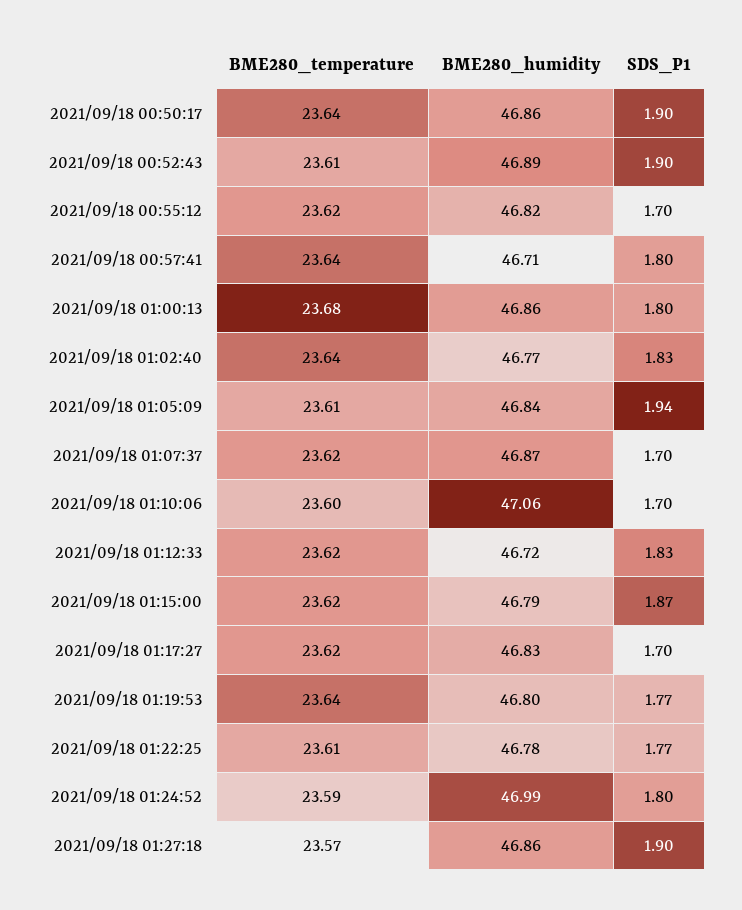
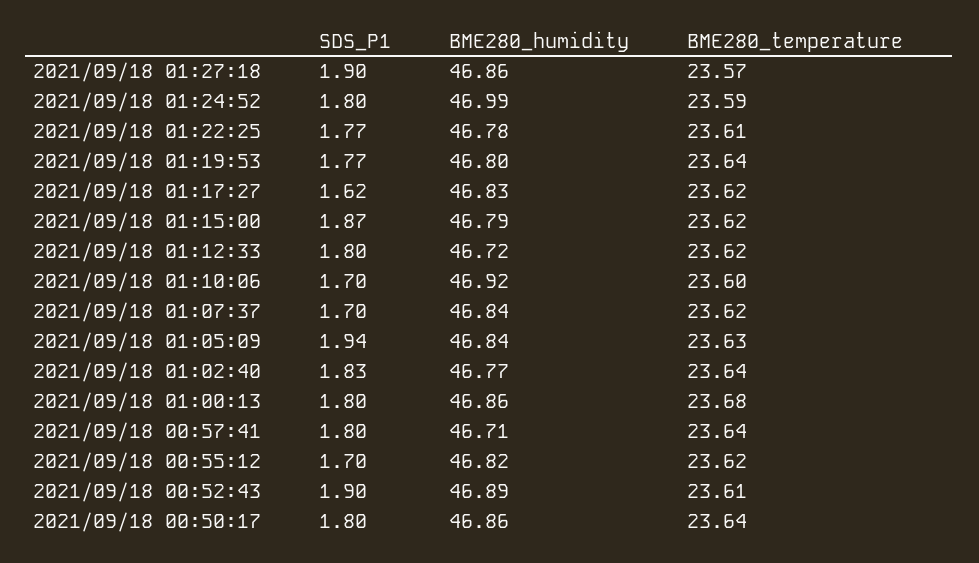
  {
    "BME280_temperature": {
      "2021/09/18 00:50:17": 23.64,
      "2021/09/18 00:52:43": 23.61,
      "2021/09/18 00:55:12": 23.62,
      "2021/09/18 00:57:41": 23.64,
      "2021/09/18 01:00:13": 23.68,
      "2021/09/18 01:02:40": 23.64,
-     "2021/09/18 01:05:09": 23.61,
+     "2021/09/18 01:05:09": 23.63,
      "2021/09/18 01:07:37": 23.62,
      "2021/09/18 01:10:06": 23.6,
      "2021/09/18 01:12:33": 23.62,
      "2021/09/18 01:15:00": 23.62,
      "2021/09/18 01:17:27": 23.62,
      "2021/09/18 01:19:53": 23.64,
      "2021/09/18 01:22:25": 23.61,
      "2021/09/18 01:24:52": 23.59,
      "2021/09/18 01:27:18": 23.57
    },
    "BME280_humidity": {
      "2021/09/18 00:50:17": 46.86,
      "2021/09/18 00:52:43": 46.89,
      "2021/09/18 00:55:12": 46.82,
      "2021/09/18 00:57:41": 46.71,
      "2021/09/18 01:00:13": 46.86,
      "2021/09/18 01:02:40": 46.77,
      "2021/09/18 01:05:09": 46.84,
-     "2021/09/18 01:07:37": 46.87,
+     "2021/09/18 01:07:37": 46.84,
-     "2021/09/18 01:10:06": 47.06,
+     "2021/09/18 01:10:06": 46.92,
      "2021/09/18 01:12:33": 46.72,
      "2021/09/18 01:15:00": 46.79,
      "2021/09/18 01:17:27": 46.83,
      "2021/09/18 01:19:53": 46.8,
      "2021/09/18 01:22:25": 46.78,
      "2021/09/18 01:24:52": 46.99,
      "2021/09/18 01:27:18": 46.86
    },
    "SDS_P1": {
-     "2021/09/18 00:50:17": 1.9,
+     "2021/09/18 00:50:17": 1.8,
      "2021/09/18 00:52:43": 1.9,
      "2021/09/18 00:55:12": 1.7,
      "2021/09/18 00:57:41": 1.8,
      "2021/09/18 01:00:13": 1.8,
      "2021/09/18 01:02:40": 1.83,
      "2021/09/18 01:05:09": 1.94,
      "2021/09/18 01:07:37": 1.7,
      "2021/09/18 01:10:06": 1.7,
-     "2021/09/18 01:12:33": 1.83,
+     "2021/09/18 01:12:33": 1.8,
      "2021/09/18 01:15:00": 1.87,
-     "2021/09/18 01:17:27": 1.7,
+     "2021/09/18 01:17:27": 1.62,
      "2021/09/18 01:19:53": 1.77,
      "2021/09/18 01:22:25": 1.77,
      "2021/09/18 01:24:52": 1.8,
      "2021/09/18 01:27:18": 1.9
    }
  }

